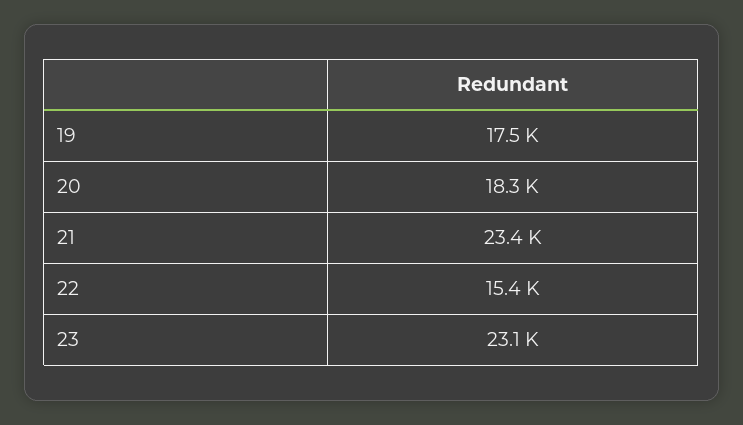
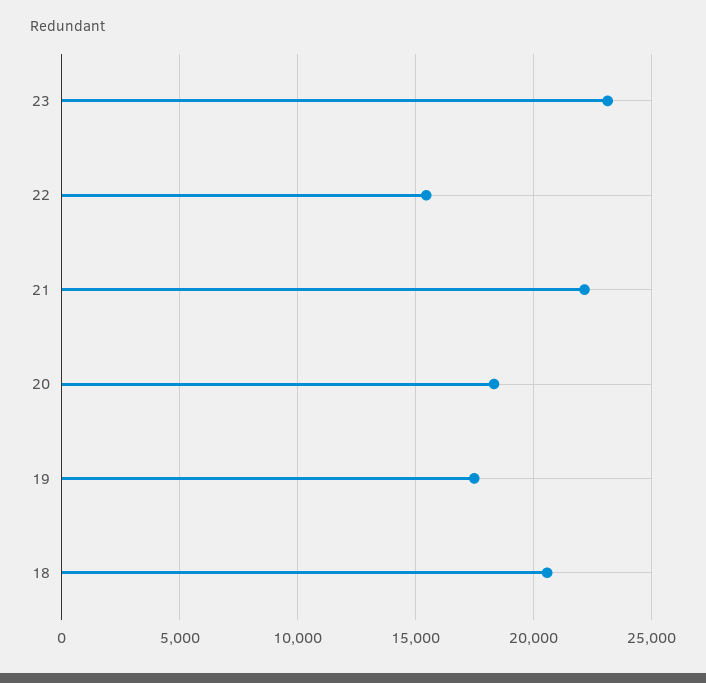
  {
    "19": 17500,
    "20": 18300,
-   "21": 23400,
+   "21": 22000,
    "22": 15400,
-   "23": 23100
+   "23": 23100,
+   "18": 20500
  }

